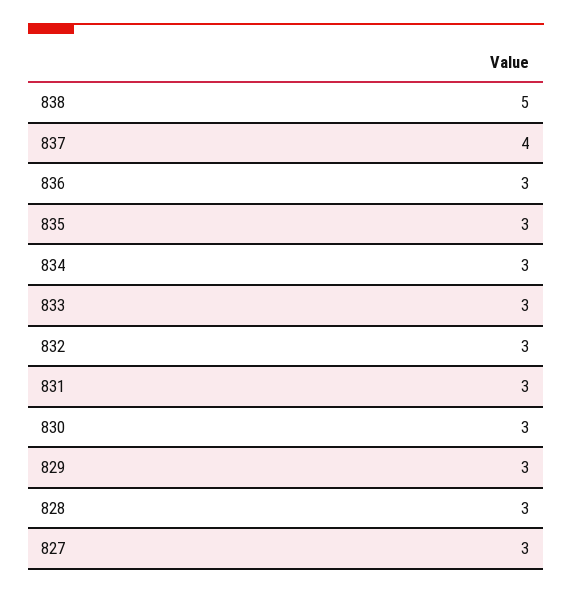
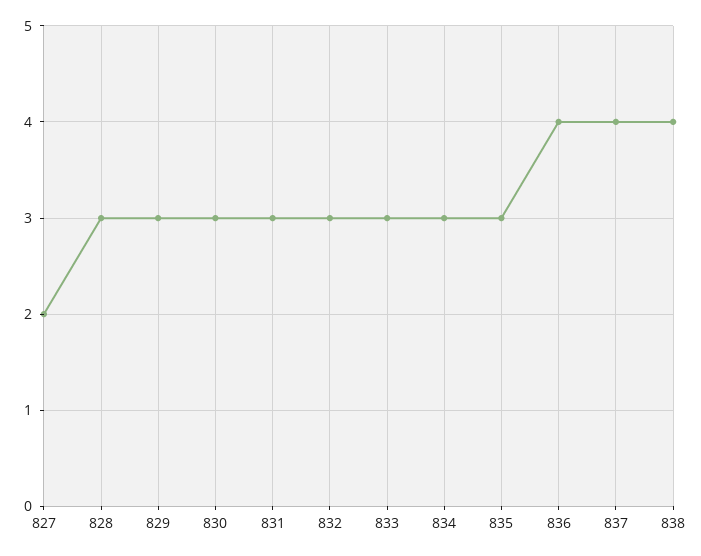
  {
-   "838": 5,
+   "838": 4,
    "837": 4,
-   "836": 3,
+   "836": 4,
    "835": 3,
    "834": 3,
    "833": 3,
    "832": 3,
    "831": 3,
    "830": 3,
    "829": 3,
    "828": 3,
-   "827": 3
+   "827": 2
  }

